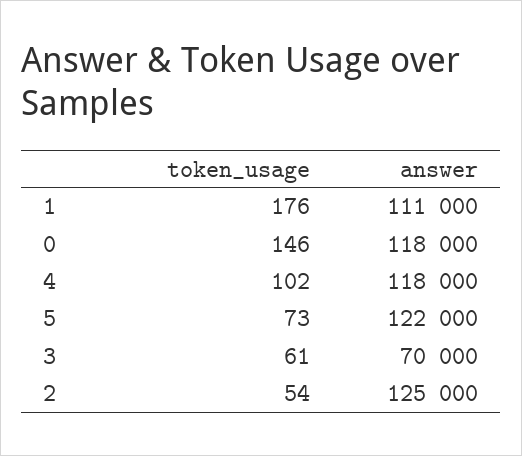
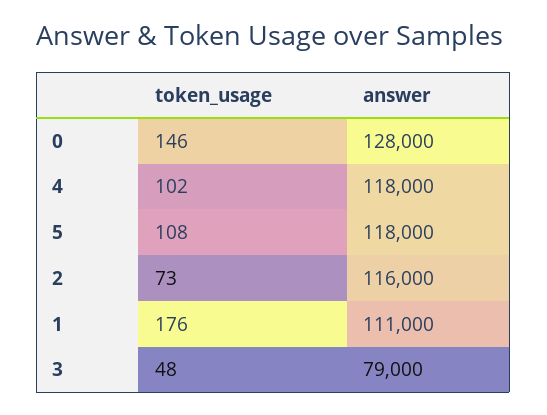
  {
    "token_usage": {
      "1": 176,
      "0": 146,
      "4": 102,
-     "5": 73,
+     "5": 108,
-     "3": 61,
+     "3": 48,
-     "2": 54
+     "2": 73
    },
    "answer": {
      "1": 111000,
-     "0": 118000,
+     "0": 128000,
      "4": 118000,
-     "5": 122000,
+     "5": 118000,
-     "3": 70000,
+     "3": 79000,
-     "2": 125000
+     "2": 116000
    }
  }

